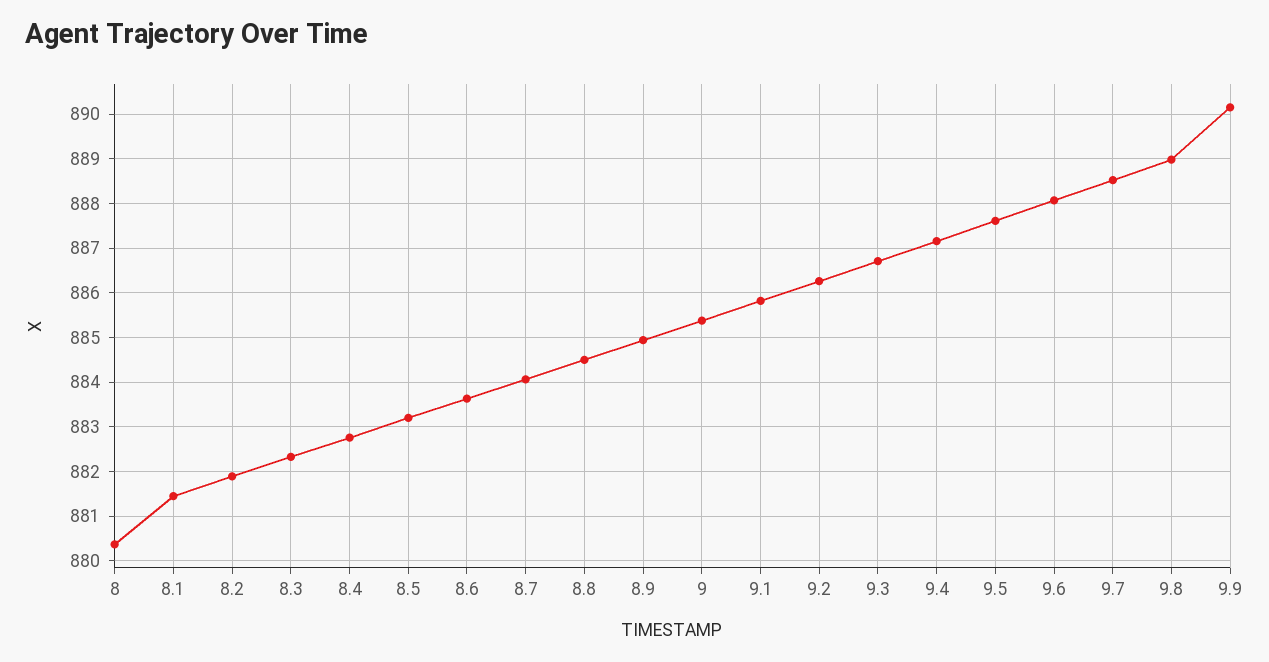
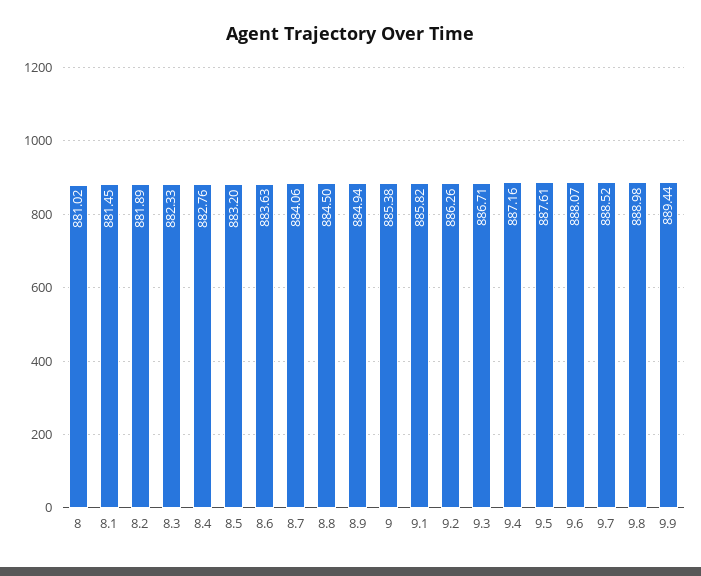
  {
-   "8": 880.4,
+   "8": 881.02,
    "8.1": 881.45,
    "8.2": 881.89,
    "8.3": 882.33,
    "8.4": 882.76,
    "8.5": 883.2,
    "8.6": 883.63,
    "8.7": 884.06,
    "8.8": 884.5,
    "8.9": 884.94,
    "9": 885.38,
    "9.1": 885.82,
    "9.2": 886.26,
    "9.3": 886.71,
    "9.4": 887.16,
    "9.5": 887.61,
    "9.6": 888.07,
    "9.7": 888.52,
    "9.8": 888.98,
-   "9.9": 890.2
+   "9.9": 889.44
  }

